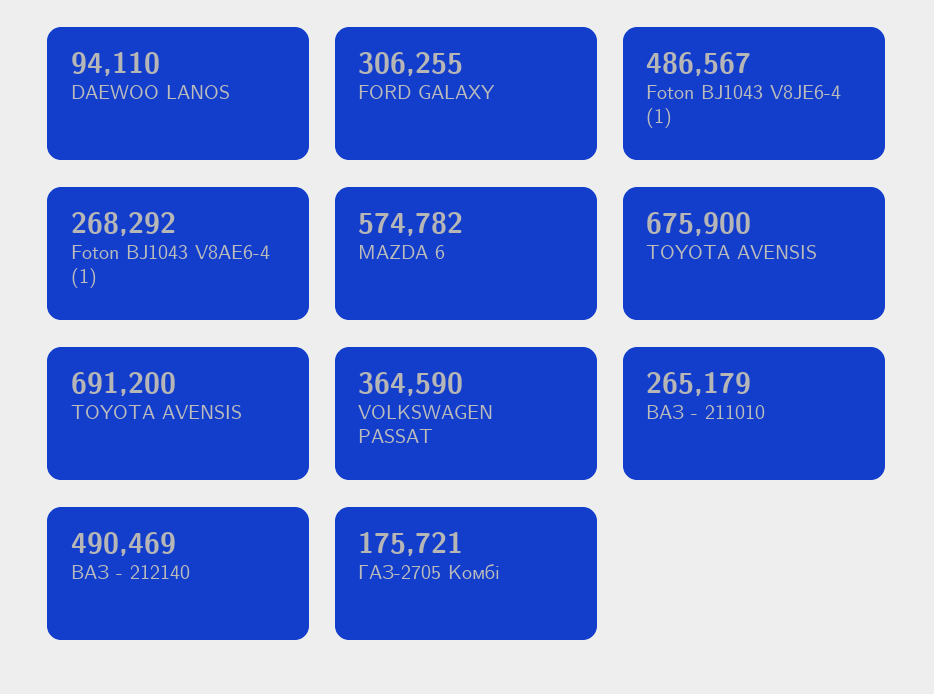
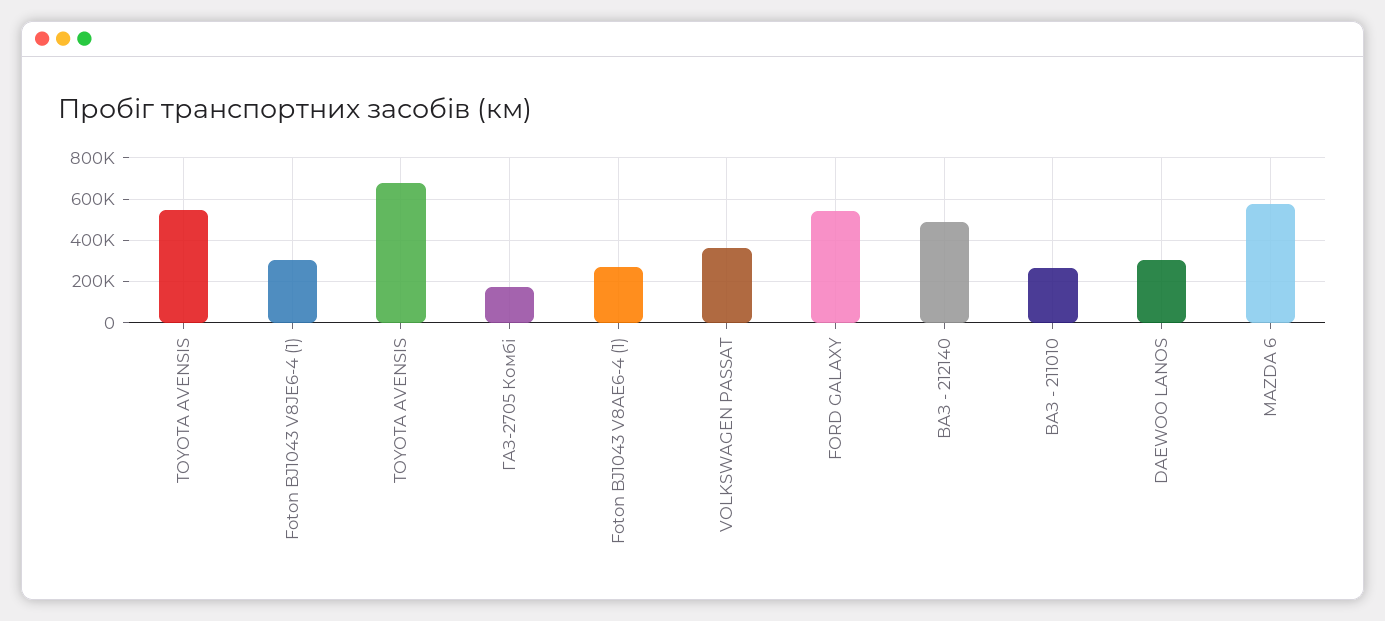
  {
-   "DAEWOO LANOS": 94110,
+   "DAEWOO LANOS": 300000,
-   "FORD GALAXY": 306255,
+   "FORD GALAXY": 550000,
-   "Foton BJ1043 V8JE6-4 (1)": 486567,
+   "Foton BJ1043 V8JE6-4 (1)": 300000,
    "Foton BJ1043 V8АЕ6-4 (1)": 268292,
    "MAZDA 6": 574782,
    "TOYOTA AVENSIS": 675900,
-   "TOYOTA AVENSІS": 691200,
+   "TOYOTA AVENSІS": 550000,
    "VOLKSWAGEN PASSAT": 364590,
    "ВАЗ - 211010": 265179,
    "ВАЗ - 212140": 490469,
    "ГАЗ-2705 Комбі": 175721
  }

